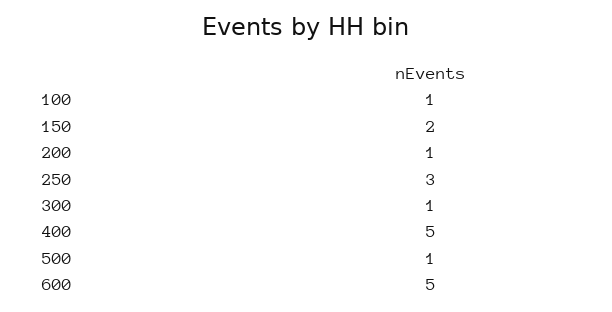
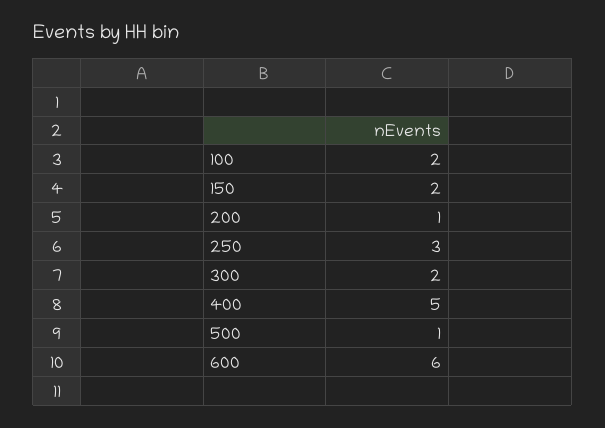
  {
-   "100": 1,
+   "100": 2,
    "150": 2,
    "200": 1,
    "250": 3,
-   "300": 1,
+   "300": 2,
    "400": 5,
    "500": 1,
-   "600": 5
+   "600": 6
  }

